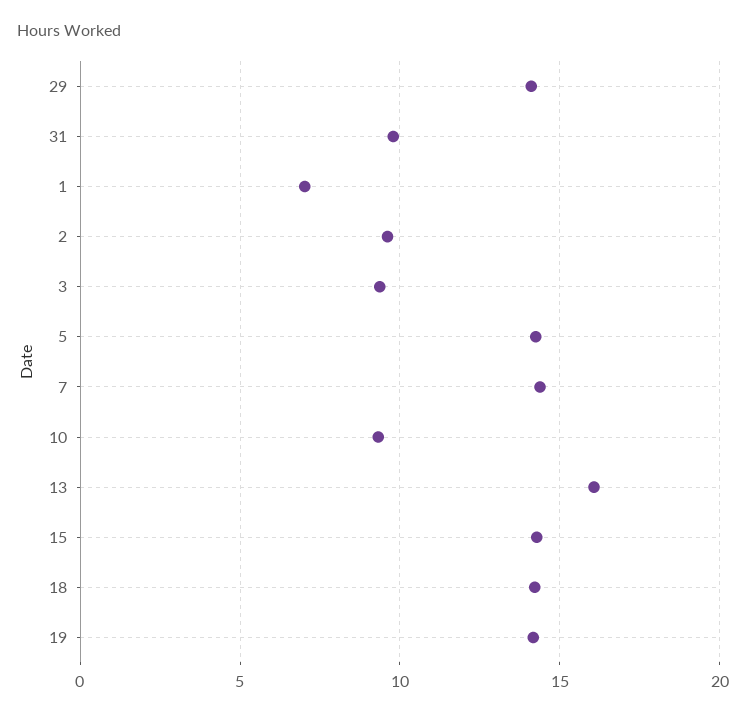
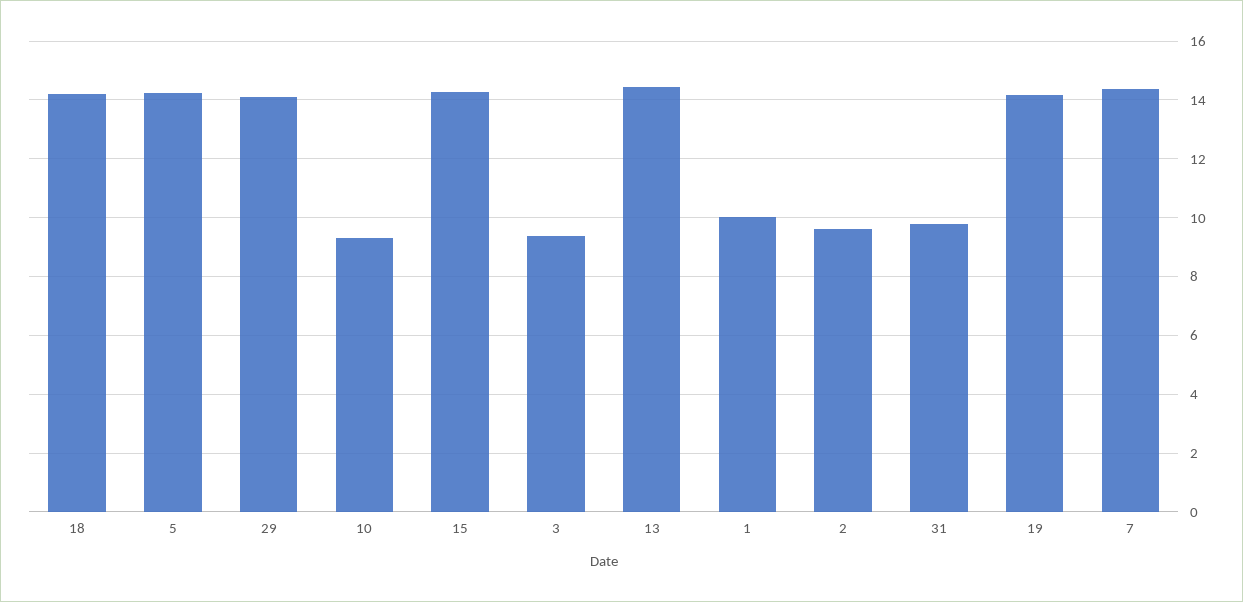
  {
    "29": 14,
    "31": 9.75,
-   "1": 7,
+   "1": 10,
    "2": 9.5,
    "3": 9.25,
    "5": 14.25,
    "7": 14.5,
    "10": 9.25,
-   "13": 16,
+   "13": 14.5,
    "15": 14.25,
    "18": 14.25,
    "19": 14.25
  }

